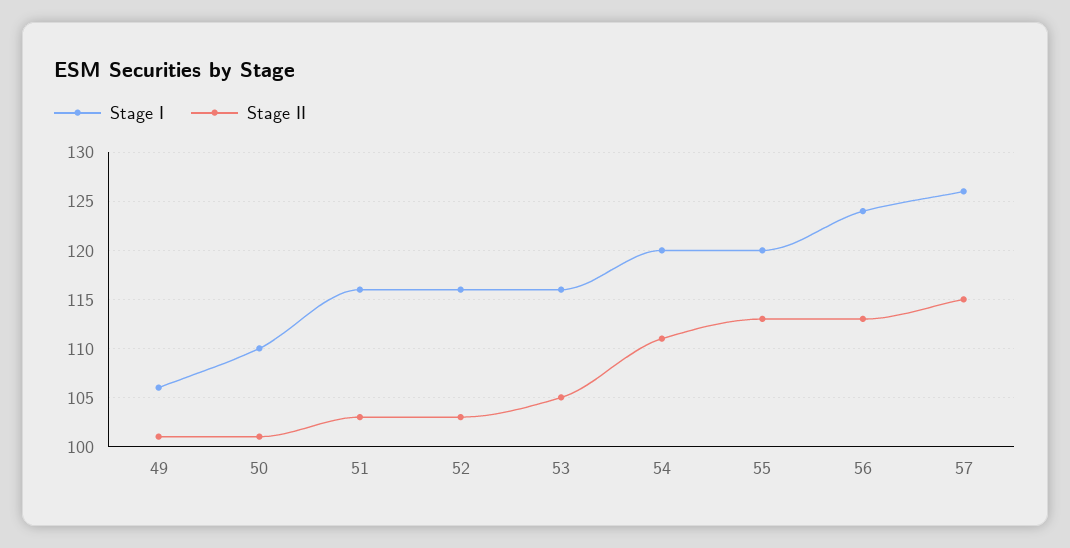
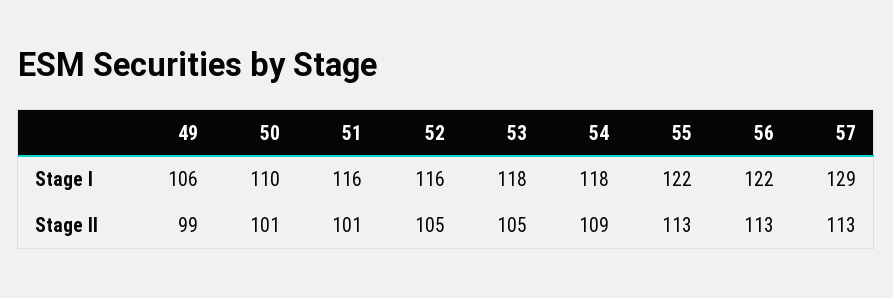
  {
    "Stage I": {
      "49": 106,
      "50": 110,
      "51": 116,
      "52": 116,
-     "53": 116,
+     "53": 118,
-     "54": 120,
+     "54": 118,
-     "55": 120,
+     "55": 122,
-     "56": 124,
+     "56": 122,
-     "57": 126
+     "57": 129
    },
    "Stage II": {
-     "49": 101,
+     "49": 99,
      "50": 101,
-     "51": 103,
+     "51": 101,
-     "52": 103,
+     "52": 105,
      "53": 105,
-     "54": 111,
+     "54": 109,
      "55": 113,
      "56": 113,
-     "57": 115
+     "57": 113
    }
  }

